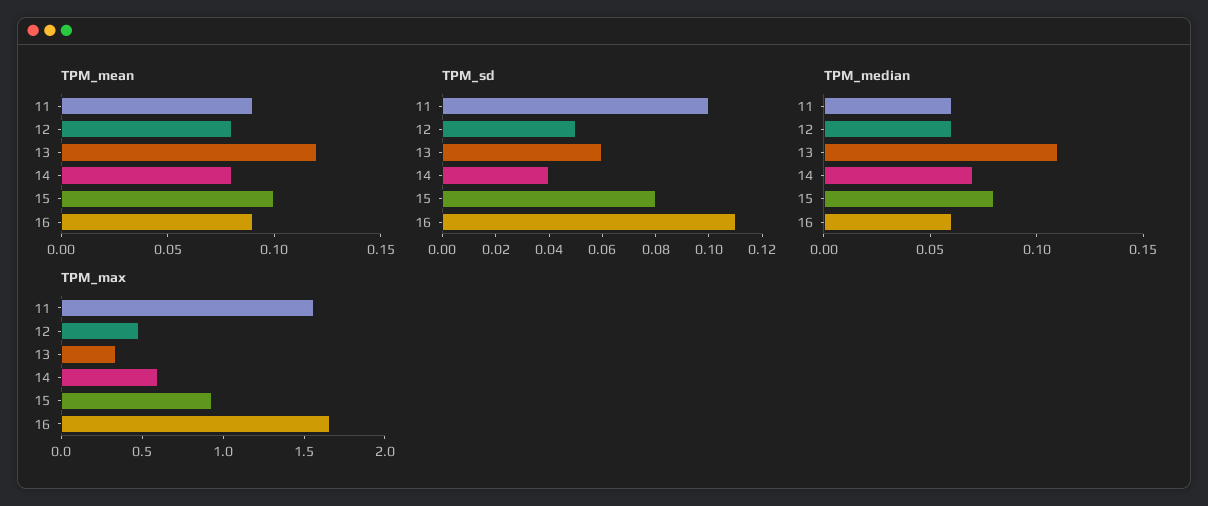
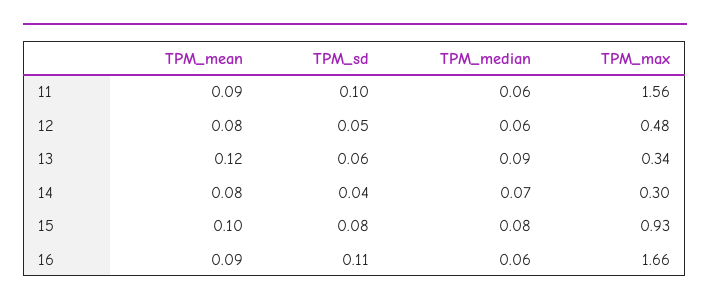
  {
    "TPM_mean": {
      "11": 0.09,
      "12": 0.08,
      "13": 0.12,
      "14": 0.08,
      "15": 0.1,
      "16": 0.09
    },
    "TPM_sd": {
      "11": 0.1,
      "12": 0.05,
      "13": 0.06,
      "14": 0.04,
      "15": 0.08,
      "16": 0.11
    },
    "TPM_median": {
      "11": 0.06,
      "12": 0.06,
-     "13": 0.11,
+     "13": 0.09,
      "14": 0.07,
      "15": 0.08,
      "16": 0.06
    },
    "TPM_max": {
      "11": 1.56,
      "12": 0.48,
      "13": 0.34,
-     "14": 0.6,
+     "14": 0.3,
      "15": 0.93,
      "16": 1.66
    }
  }

